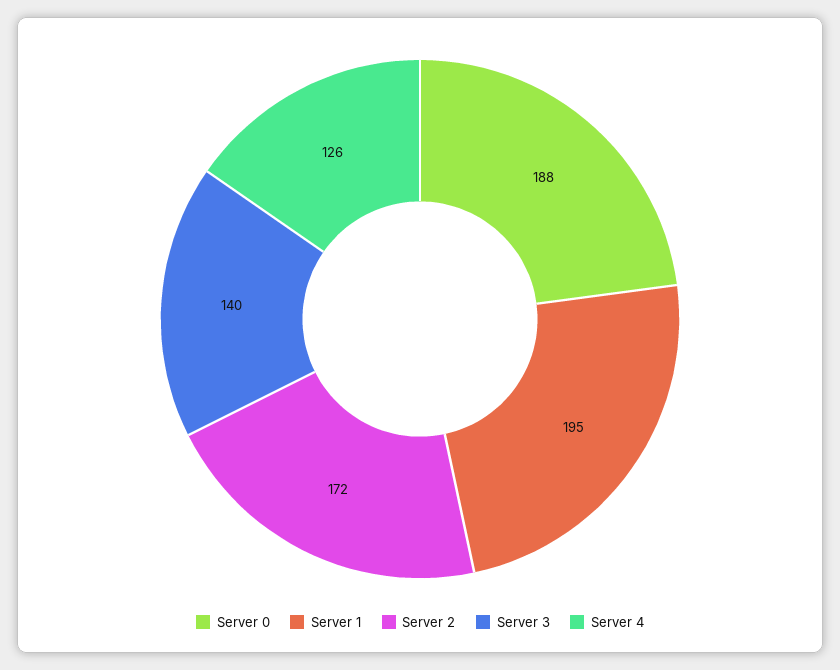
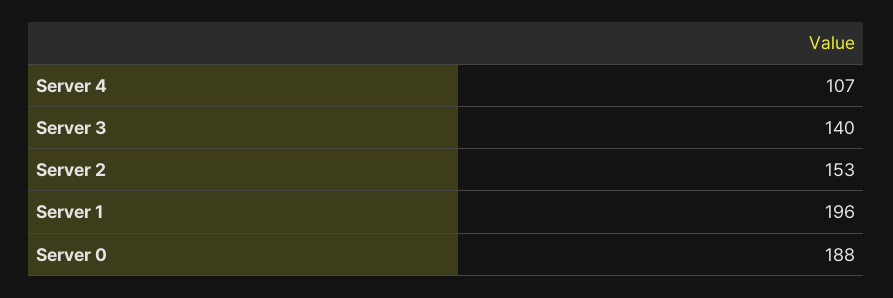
  {
    "Server 0": 188,
-   "Server 1": 195,
+   "Server 1": 196,
-   "Server 2": 172,
+   "Server 2": 153,
    "Server 3": 140,
-   "Server 4": 126
+   "Server 4": 107
  }

